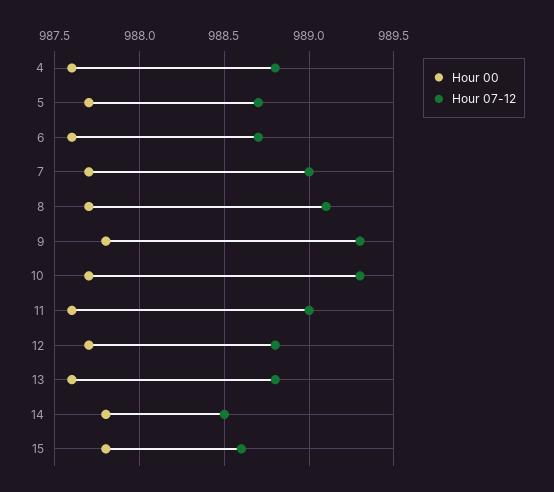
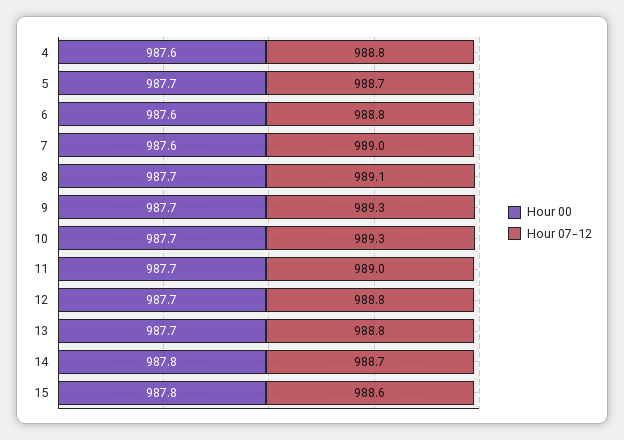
  {
    "Hour 00": {
      "4": 987.6,
      "5": 987.7,
      "6": 987.6,
-     "7": 987.7,
+     "7": 987.6,
      "8": 987.7,
-     "9": 987.8,
+     "9": 987.7,
      "10": 987.7,
-     "11": 987.6,
+     "11": 987.7,
      "12": 987.7,
-     "13": 987.6,
+     "13": 987.7,
      "14": 987.8,
      "15": 987.8
    },
    "Hour 07-12": {
      "4": 988.8,
      "5": 988.7,
-     "6": 988.7,
+     "6": 988.8,
      "7": 989,
      "8": 989.1,
      "9": 989.3,
      "10": 989.3,
      "11": 989,
      "12": 988.8,
      "13": 988.8,
-     "14": 988.5,
+     "14": 988.7,
      "15": 988.6
    }
  }

